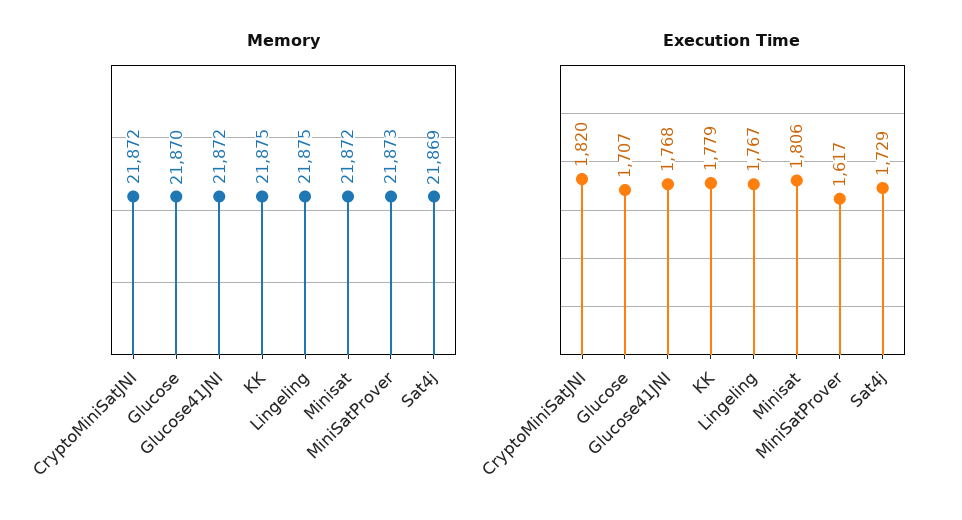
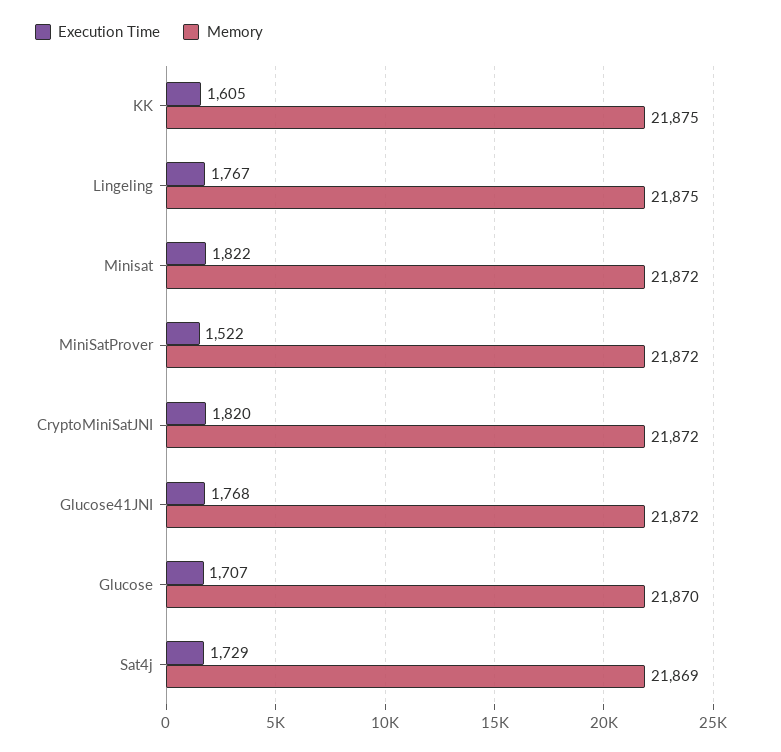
  {
    "Memory": {
      "CryptoMiniSatJNI": 21872,
      "Glucose": 21870,
      "Glucose41JNI": 21872,
      "KK": 21875,
      "Lingeling": 21875,
      "Minisat": 21872,
-     "MiniSatProver": 21873,
+     "MiniSatProver": 21872,
      "Sat4j": 21869
    },
    "Execution Time": {
      "CryptoMiniSatJNI": 1820,
      "Glucose": 1707,
      "Glucose41JNI": 1768,
-     "KK": 1779,
+     "KK": 1605,
      "Lingeling": 1767,
-     "Minisat": 1806,
+     "Minisat": 1822,
-     "MiniSatProver": 1617,
+     "MiniSatProver": 1522,
      "Sat4j": 1729
    }
  }

